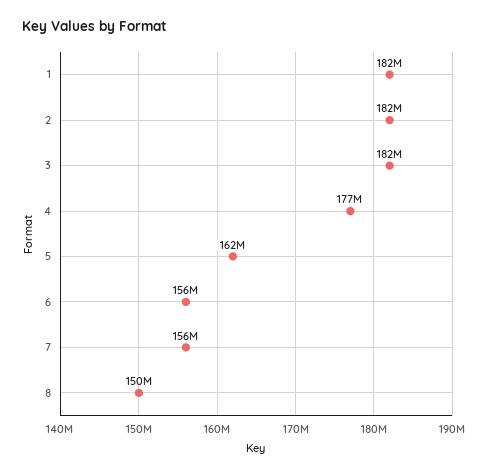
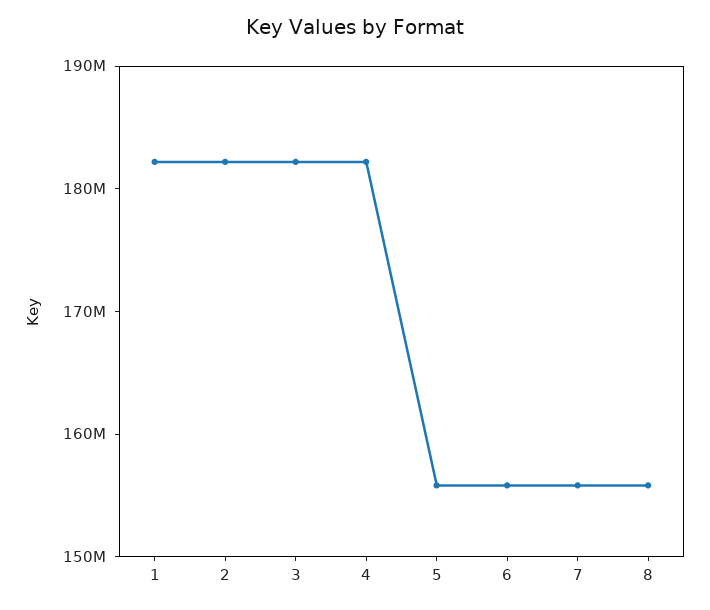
  {
    "1": 182000000,
    "2": 182000000,
    "3": 182000000,
-   "4": 177000000,
+   "4": 182000000,
-   "5": 162000000,
+   "5": 156000000,
    "6": 156000000,
    "7": 156000000,
-   "8": 150000000
+   "8": 156000000
  }

